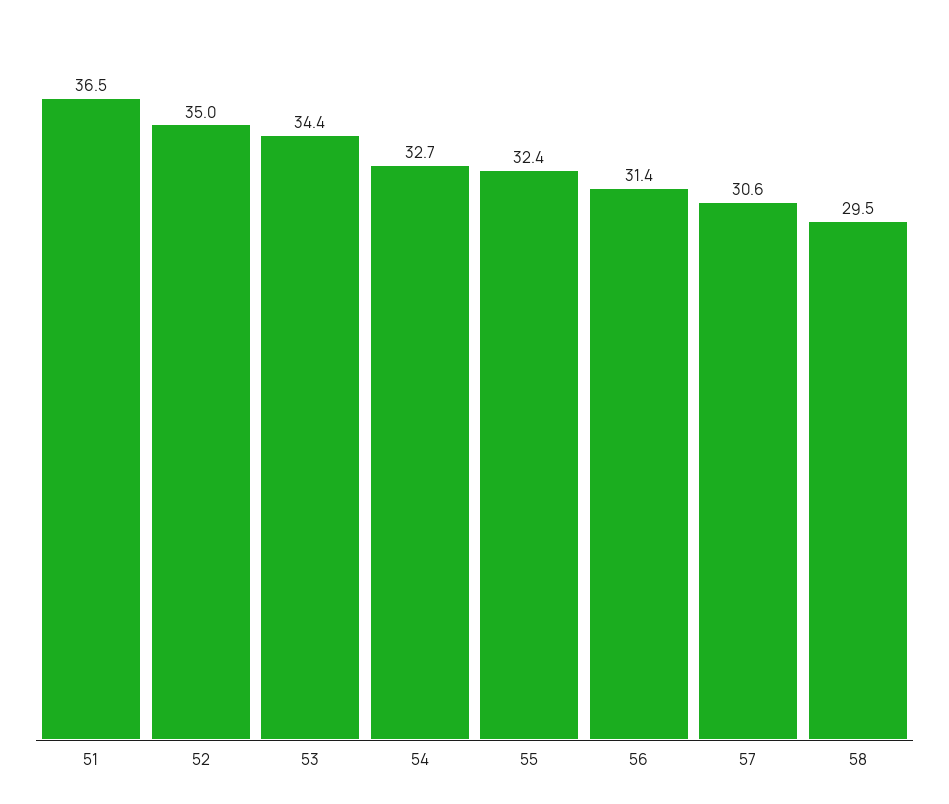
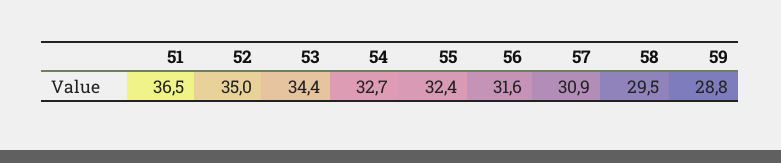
  {
    "51": 36.5,
    "52": 35,
    "53": 34.4,
    "54": 32.7,
    "55": 32.4,
-   "56": 31.4,
+   "56": 31.6,
-   "57": 30.6,
+   "57": 30.9,
-   "58": 29.5
+   "58": 29.5,
+   "59": 28.8
  }

